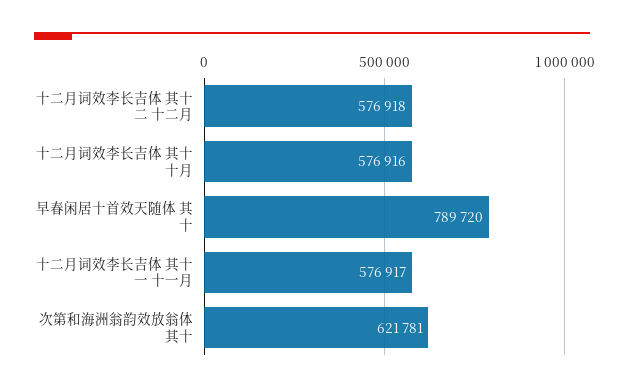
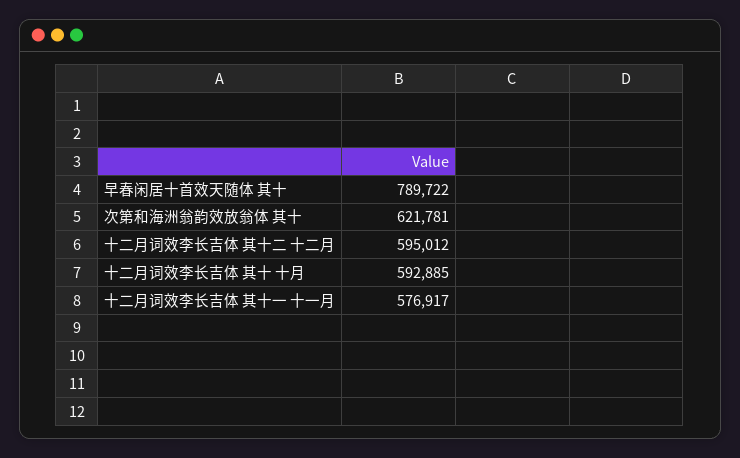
  {
-   "十二月词效李长吉体 其十二 十二月": 576918,
+   "十二月词效李长吉体 其十二 十二月": 595012,
-   "十二月词效李长吉体 其十 十月": 576916,
+   "十二月词效李长吉体 其十 十月": 592885,
-   "早春闲居十首效天随体 其十": 789720,
+   "早春闲居十首效天随体 其十": 789722,
    "十二月词效李长吉体 其十一 十一月": 576917,
    "次第和海洲翁韵效放翁体 其十": 621781
  }

